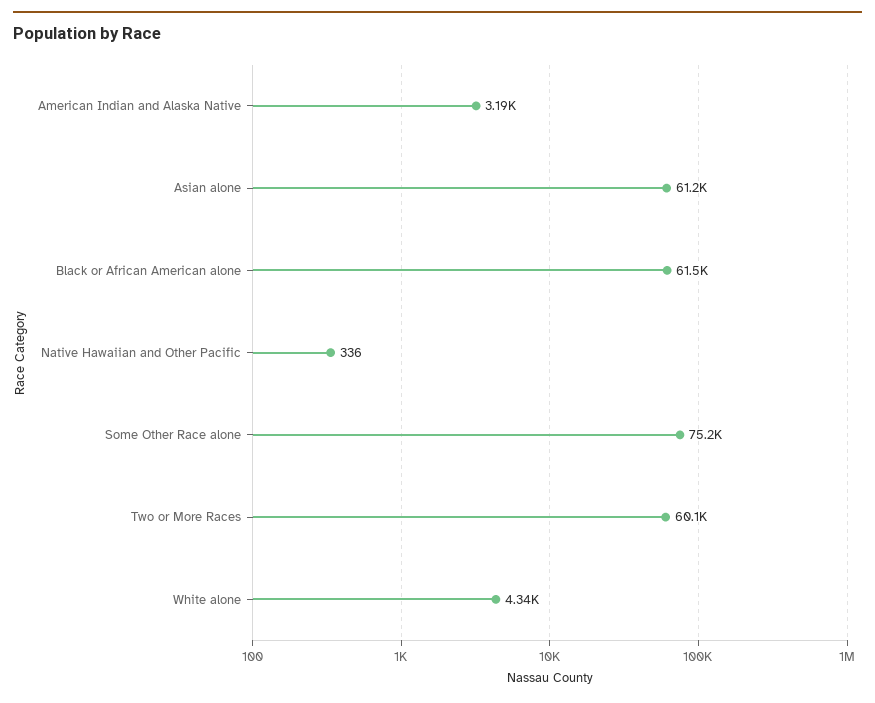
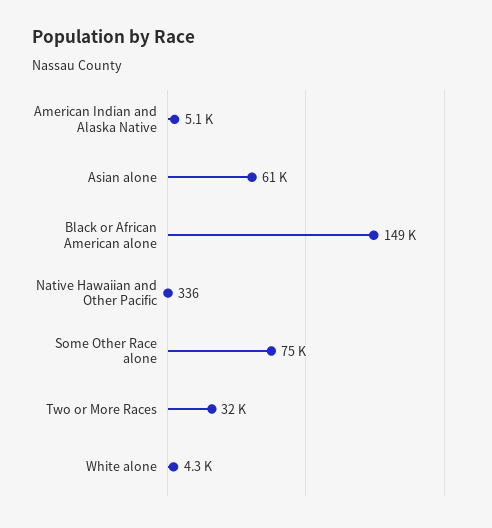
  {
-   "American Indian and Alaska Native": 3190,
+   "American Indian and Alaska Native": 5100,
    "Asian alone": 61200,
-   "Black or African American alone": 61500,
+   "Black or African American alone": 149000,
    "Native Hawaiian and Other Pacific": 336,
    "Some Other Race alone": 75200,
-   "Two or More Races": 60100,
+   "Two or More Races": 32000,
    "White alone": 4340
  }

